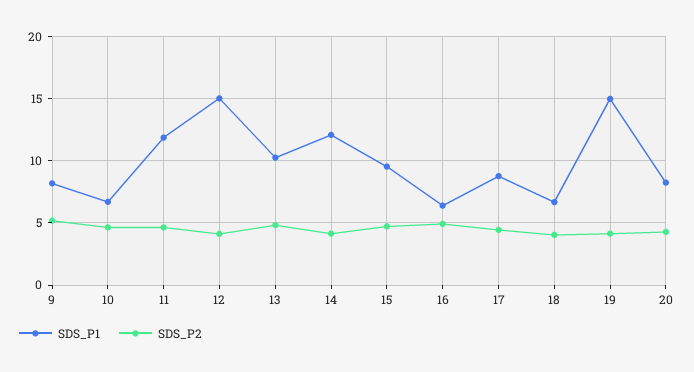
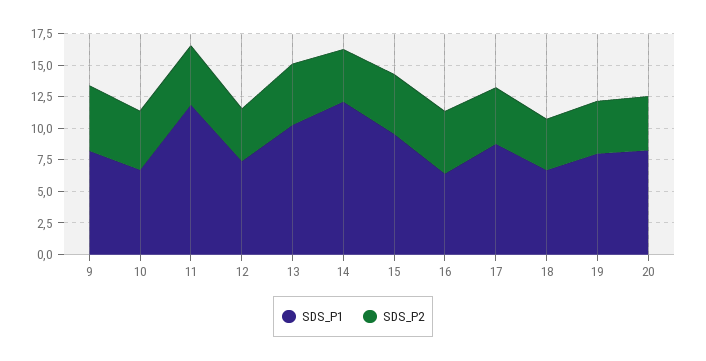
  {
    "SDS_P1": {
      "9": 8,
      "10": 6.5,
      "11": 12,
-     "12": 15,
+     "12": 7.5,
      "13": 10.5,
      "14": 12,
      "15": 9.5,
      "16": 6.5,
      "17": 9,
      "18": 6.5,
-     "19": 15,
+     "19": 7.5,
      "20": 8.5
    },
    "SDS_P2": {
      "9": 5,
      "10": 4.5,
      "11": 4.5,
      "12": 4,
      "13": 5,
      "14": 4,
      "15": 4.5,
      "16": 5,
      "17": 4.5,
      "18": 4,
      "19": 4,
      "20": 4.5
    }
  }

